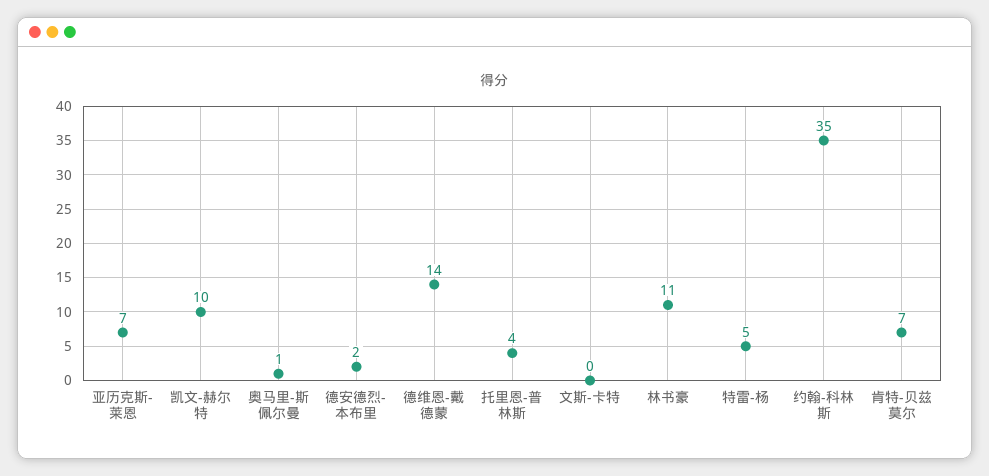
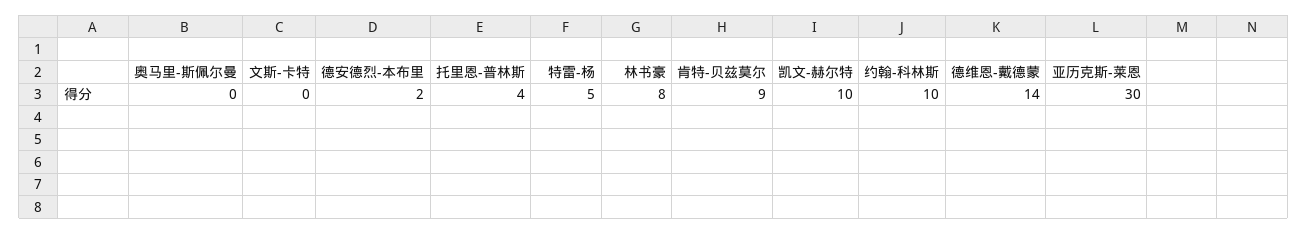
  {
-   "亚历克斯-莱恩": 7,
+   "亚历克斯-莱恩": 30,
    "凯文-赫尔特": 10,
-   "奥马里-斯佩尔曼": 1,
+   "奥马里-斯佩尔曼": 0,
    "德安德烈-本布里": 2,
    "德维恩-戴德蒙": 14,
    "托里恩-普林斯": 4,
    "文斯-卡特": 0,
-   "林书豪": 11,
+   "林书豪": 8,
    "特雷-杨": 5,
-   "约翰-科林斯": 35,
+   "约翰-科林斯": 10,
-   "肯特-贝兹莫尔": 7
+   "肯特-贝兹莫尔": 9
  }

